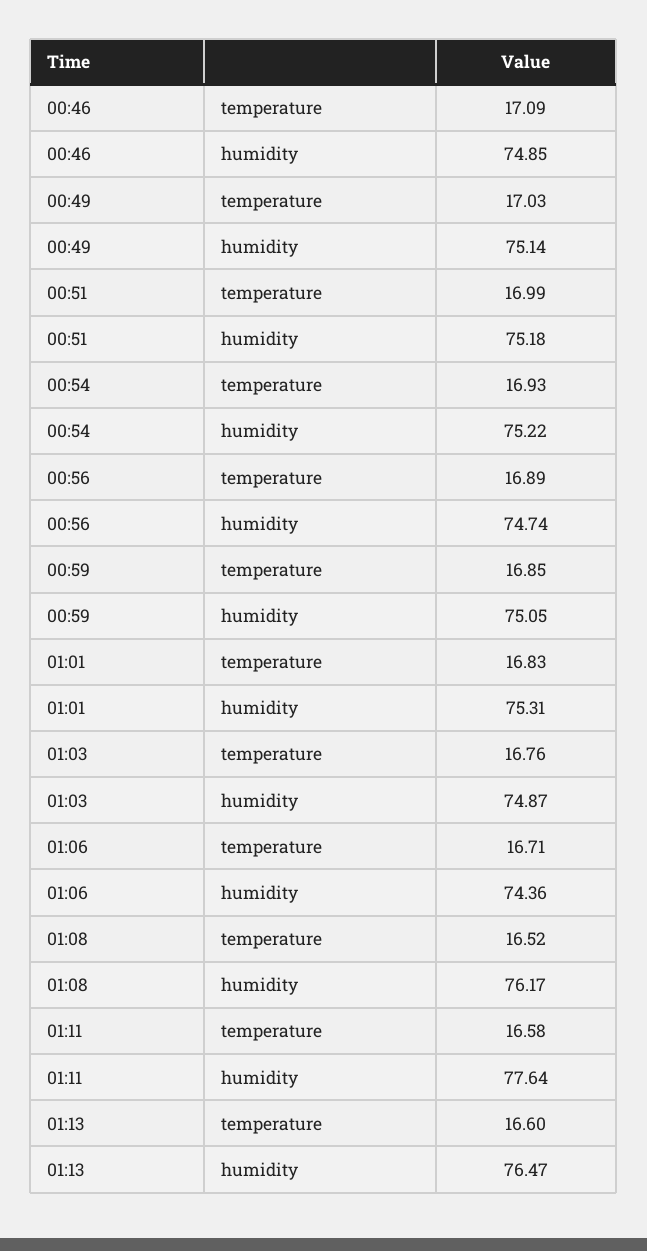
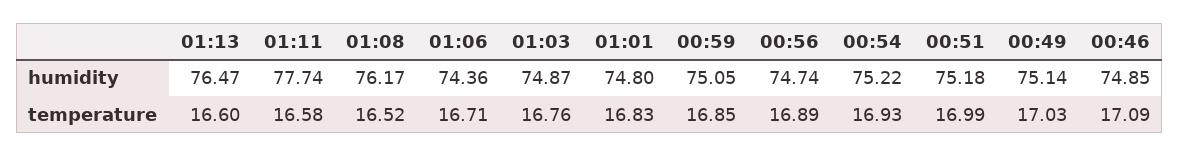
  {
    "00:46": {
      "temperature": 17.09,
      "humidity": 74.85
    },
    "00:49": {
      "temperature": 17.03,
      "humidity": 75.14
    },
    "00:51": {
      "temperature": 16.99,
      "humidity": 75.18
    },
    "00:54": {
      "temperature": 16.93,
      "humidity": 75.22
    },
    "00:56": {
      "temperature": 16.89,
      "humidity": 74.74
    },
    "00:59": {
      "temperature": 16.85,
      "humidity": 75.05
    },
    "01:01": {
      "temperature": 16.83,
-     "humidity": 75.31
+     "humidity": 74.8
    },
    "01:03": {
      "temperature": 16.76,
      "humidity": 74.87
    },
    "01:06": {
      "temperature": 16.71,
      "humidity": 74.36
    },
    "01:08": {
      "temperature": 16.52,
      "humidity": 76.17
    },
    "01:11": {
      "temperature": 16.58,
-     "humidity": 77.64
+     "humidity": 77.74
    },
    "01:13": {
      "temperature": 16.6,
      "humidity": 76.47
    }
  }

